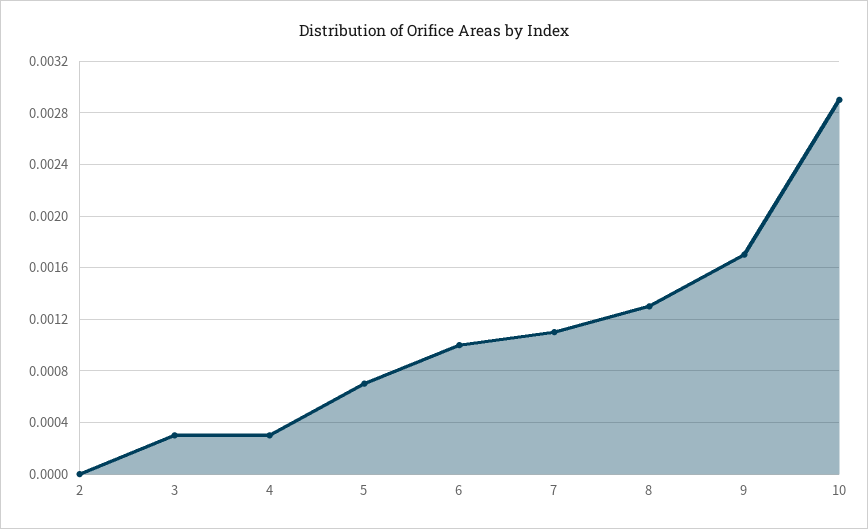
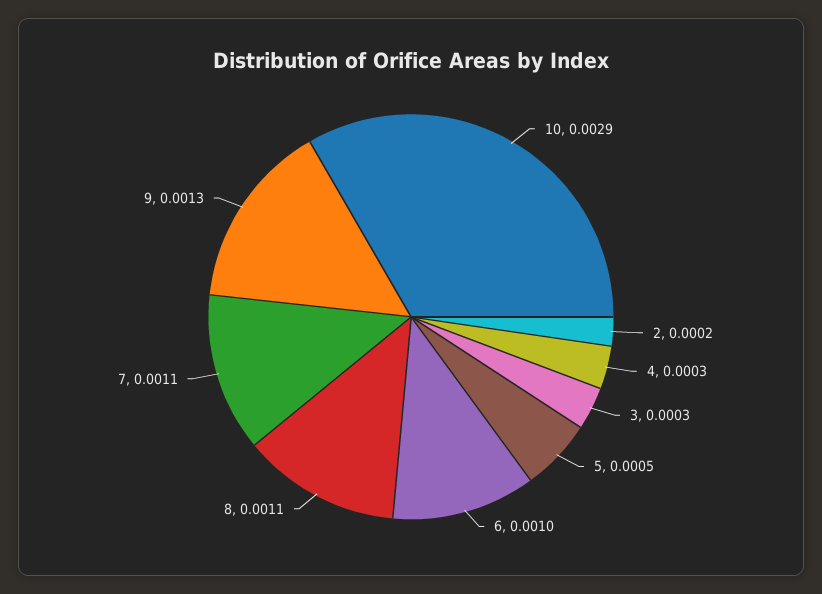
  {
-   "2": 0,
+   "2": 0.0002,
    "3": 0.0003,
    "4": 0.0003,
-   "5": 0.0007,
+   "5": 0.0005,
    "6": 0.001,
    "7": 0.0011,
-   "8": 0.0013,
+   "8": 0.0011,
-   "9": 0.0017,
+   "9": 0.0013,
    "10": 0.0029
  }

